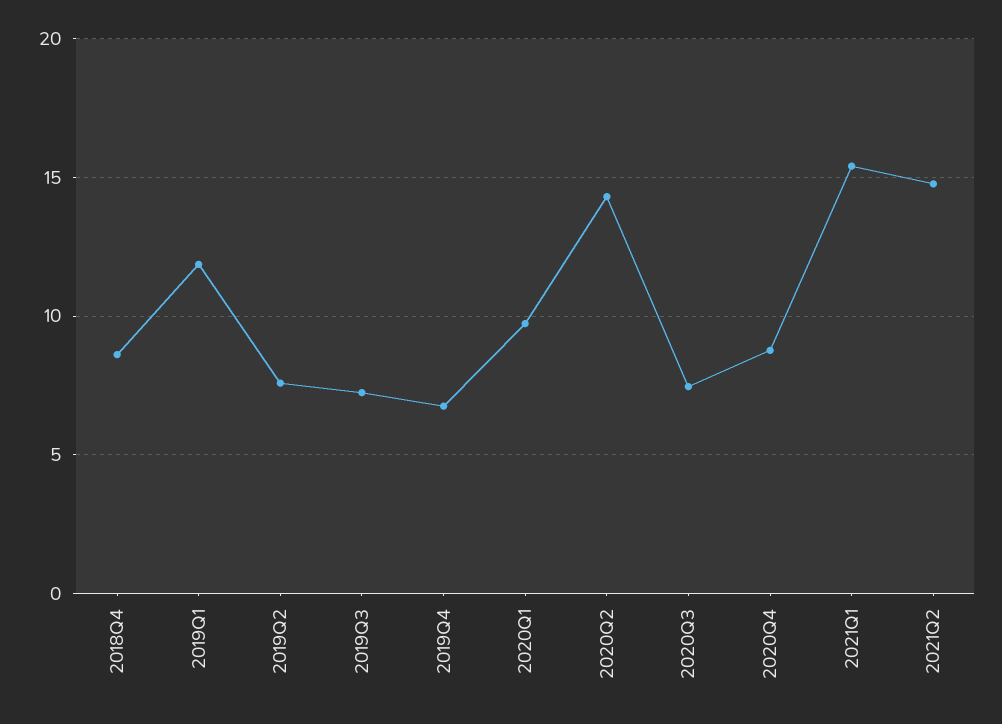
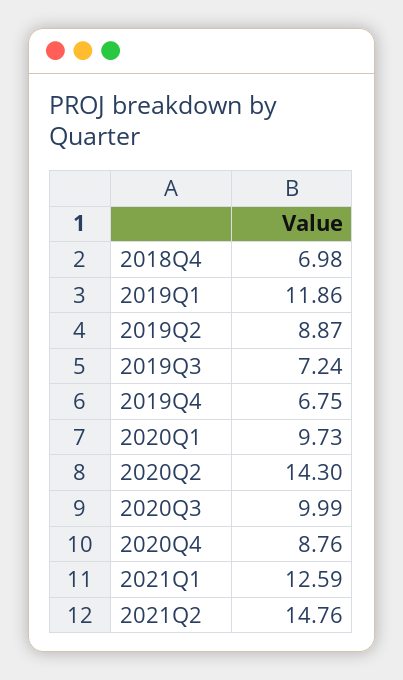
  {
-   "2018Q4": 8.5,
+   "2018Q4": 6.98,
    "2019Q1": 11.86,
-   "2019Q2": 7.5,
+   "2019Q2": 8.87,
    "2019Q3": 7.24,
    "2019Q4": 6.75,
    "2020Q1": 9.73,
    "2020Q2": 14.3,
-   "2020Q3": 7.5,
+   "2020Q3": 9.99,
    "2020Q4": 8.76,
-   "2021Q1": 15.5,
+   "2021Q1": 12.59,
    "2021Q2": 14.76
  }

